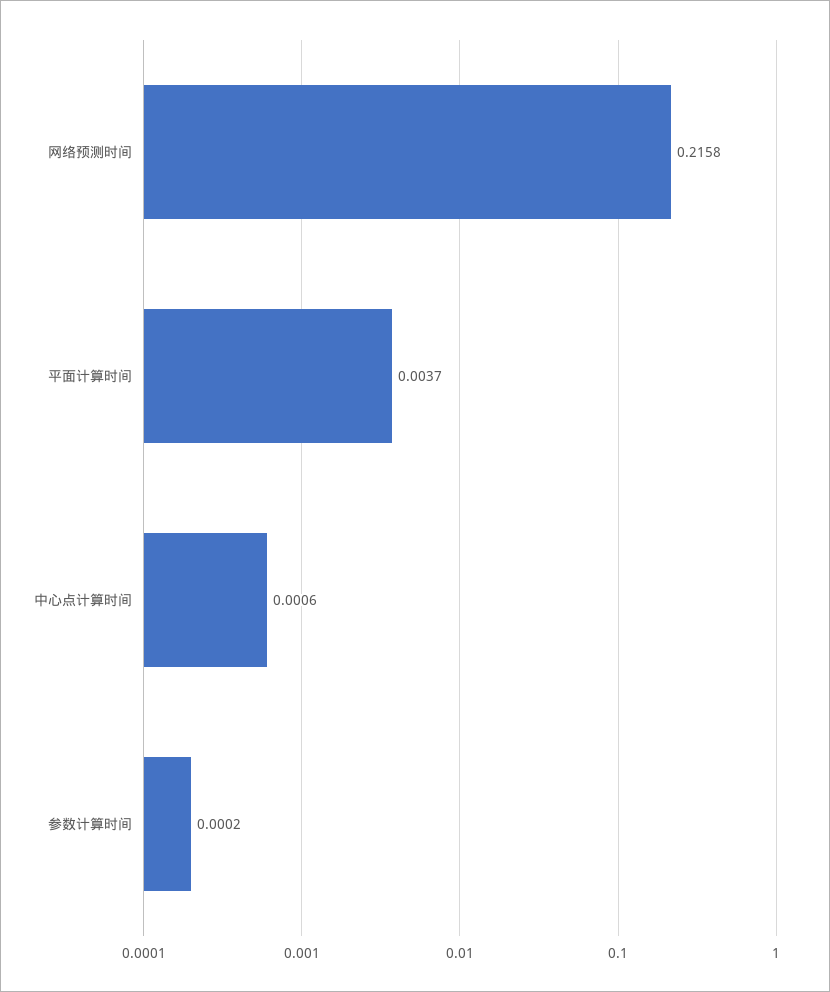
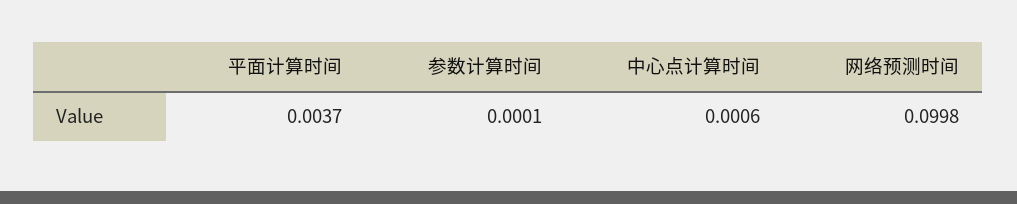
  {
-   "网络预测时间": 0.2158,
+   "网络预测时间": 0.0998,
    "平面计算时间": 0.0037,
    "中心点计算时间": 0.0006,
-   "参数计算时间": 0.0002
+   "参数计算时间": 0.0001
  }

